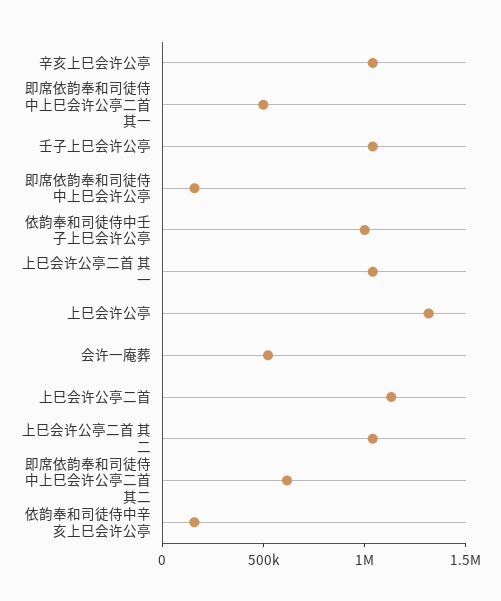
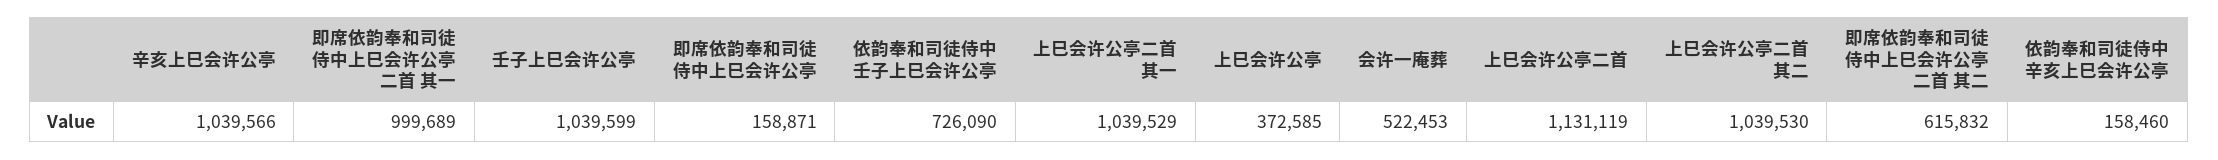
  {
    "辛亥上巳会许公亭": 1039566,
-   "即席依韵奉和司徒侍中上巳会许公亭二首 其一": 500000,
+   "即席依韵奉和司徒侍中上巳会许公亭二首 其一": 999689,
    "壬子上巳会许公亭": 1039599,
    "即席依韵奉和司徒侍中上巳会许公亭": 158871,
-   "依韵奉和司徒侍中壬子上巳会许公亭": 1000000,
+   "依韵奉和司徒侍中壬子上巳会许公亭": 726090,
    "上巳会许公亭二首 其一": 1039529,
-   "上巳会许公亭": 1300000,
+   "上巳会许公亭": 372585,
    "会许一庵葬": 522453,
    "上巳会许公亭二首": 1131119,
    "上巳会许公亭二首 其二": 1039530,
    "即席依韵奉和司徒侍中上巳会许公亭二首 其二": 615832,
    "依韵奉和司徒侍中辛亥上巳会许公亭": 158460
  }

